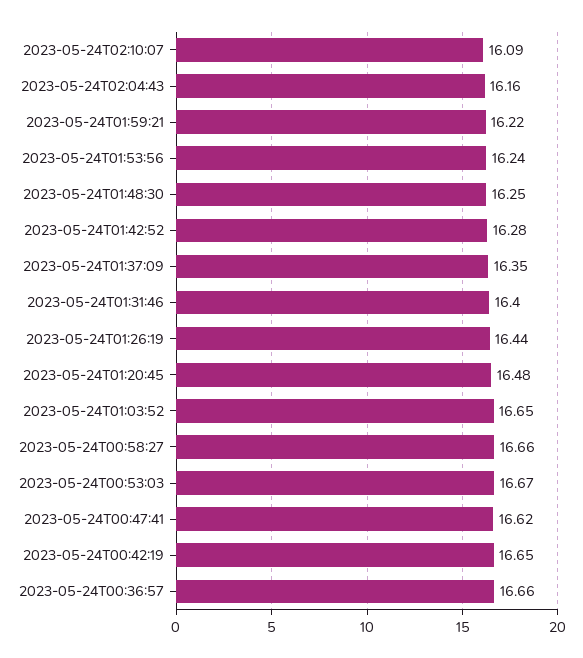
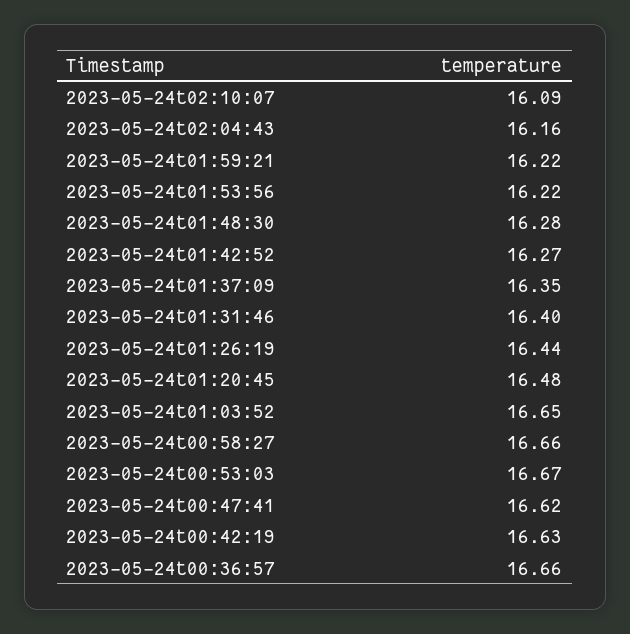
  {
    "2023-05-24T02:10:07": 16.09,
    "2023-05-24T02:04:43": 16.16,
    "2023-05-24T01:59:21": 16.22,
-   "2023-05-24T01:53:56": 16.24,
+   "2023-05-24T01:53:56": 16.22,
-   "2023-05-24T01:48:30": 16.25,
+   "2023-05-24T01:48:30": 16.28,
-   "2023-05-24T01:42:52": 16.28,
+   "2023-05-24T01:42:52": 16.27,
    "2023-05-24T01:37:09": 16.35,
    "2023-05-24T01:31:46": 16.4,
    "2023-05-24T01:26:19": 16.44,
    "2023-05-24T01:20:45": 16.48,
    "2023-05-24T01:03:52": 16.65,
    "2023-05-24T00:58:27": 16.66,
    "2023-05-24T00:53:03": 16.67,
    "2023-05-24T00:47:41": 16.62,
-   "2023-05-24T00:42:19": 16.65,
+   "2023-05-24T00:42:19": 16.63,
    "2023-05-24T00:36:57": 16.66
  }

